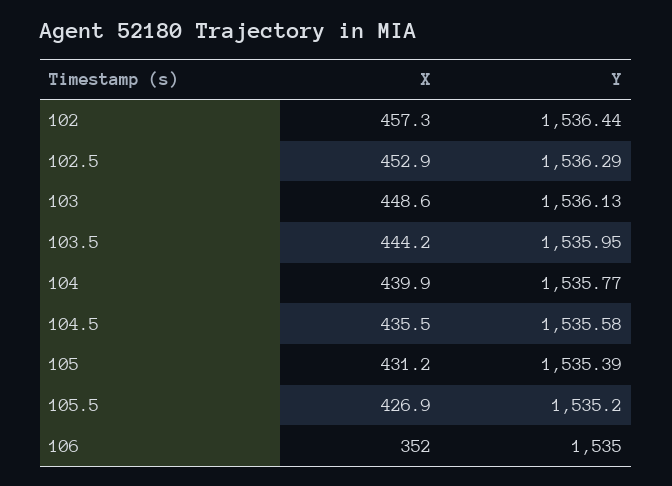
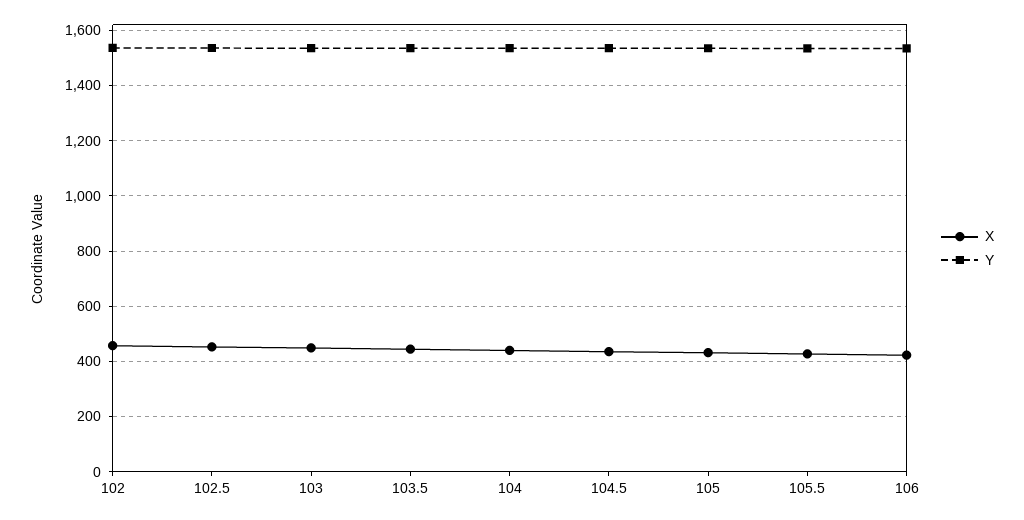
  {
    "X": {
      "102": 457.3,
      "102.5": 452.9,
      "103": 448.6,
      "103.5": 444.2,
      "104": 439.9,
      "104.5": 435.5,
      "105": 431.2,
      "105.5": 426.9,
-     "106": 352
+     "106": 425
    },
    "Y": {
      "102": 1536.44,
      "102.5": 1536.29,
      "103": 1536.13,
      "103.5": 1535.95,
      "104": 1535.77,
      "104.5": 1535.58,
      "105": 1535.39,
      "105.5": 1535.2,
      "106": 1535
    }
  }

